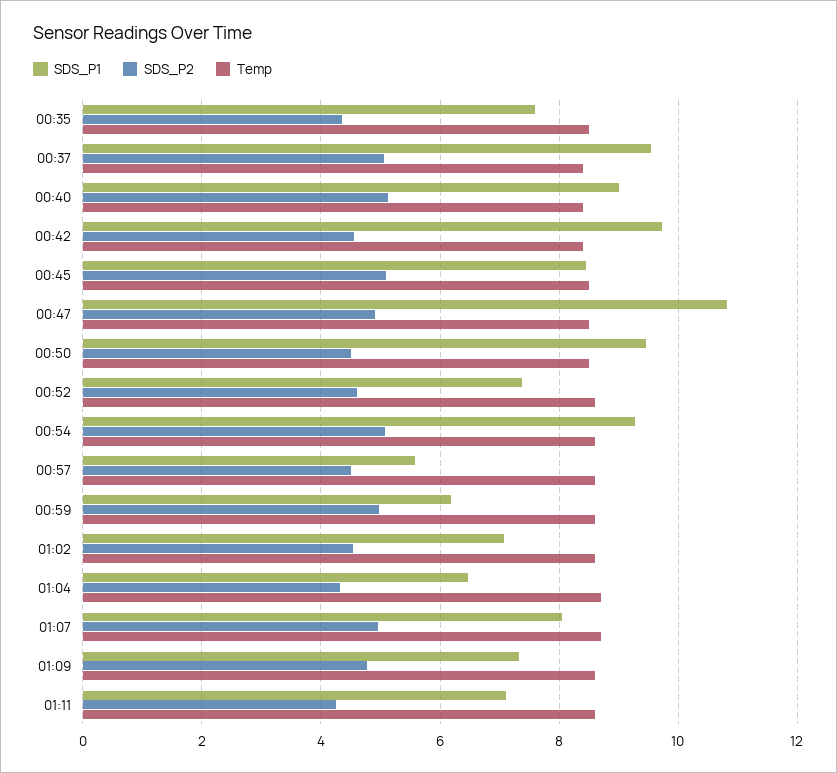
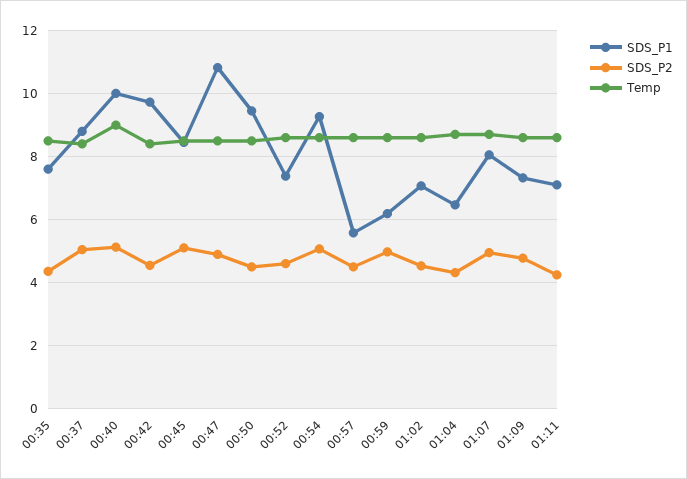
  {
    "SDS_P1": {
      "00:35": 7.6,
-     "00:37": 9.6,
+     "00:37": 8.8,
-     "00:40": 9,
+     "00:40": 10,
      "00:42": 9.8,
      "00:45": 8.4,
      "00:47": 10.8,
      "00:50": 9.4,
      "00:52": 7.4,
      "00:54": 9.2,
      "00:57": 5.6,
      "00:59": 6.2,
      "01:02": 7,
      "01:04": 6.4,
      "01:07": 8,
      "01:09": 7.4,
      "01:11": 7.2
    },
    "SDS_P2": {
      "00:35": 4.4,
      "00:37": 5,
      "00:40": 5.2,
      "00:42": 4.6,
      "00:45": 5.2,
      "00:47": 5,
      "00:50": 4.6,
      "00:52": 4.6,
      "00:54": 5,
      "00:57": 4.6,
      "00:59": 5,
      "01:02": 4.6,
      "01:04": 4.4,
      "01:07": 5,
      "01:09": 4.8,
      "01:11": 4.2
    },
    "Temp": {
      "00:35": 8.6,
      "00:37": 8.4,
-     "00:40": 8.4,
+     "00:40": 9,
      "00:42": 8.4,
      "00:45": 8.6,
      "00:47": 8.6,
      "00:50": 8.6,
      "00:52": 8.6,
      "00:54": 8.6,
      "00:57": 8.6,
      "00:59": 8.6,
      "01:02": 8.6,
      "01:04": 8.8,
      "01:07": 8.8,
      "01:09": 8.6,
      "01:11": 8.6
    }
  }

